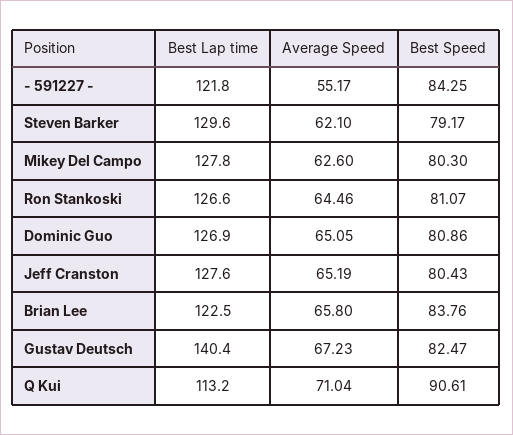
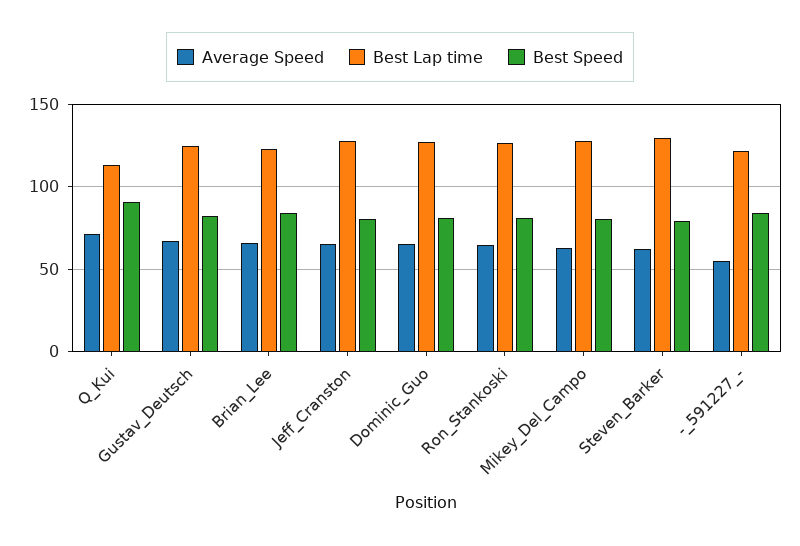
  {
    "Best Lap time": {
      "- 591227 -": 121.8,
      "Steven Barker": 129.6,
      "Mikey Del Campo": 127.8,
      "Ron Stankoski": 126.6,
      "Dominic Guo": 126.9,
      "Jeff Cranston": 127.6,
      "Brian Lee": 122.5,
-     "Gustav Deutsch": 140.4,
+     "Gustav Deutsch": 125,
      "Q Kui": 113.2
    },
    "Average Speed": {
      "- 591227 -": 55.17,
      "Steven Barker": 62.1,
      "Mikey Del Campo": 62.6,
      "Ron Stankoski": 64.46,
      "Dominic Guo": 65.05,
      "Jeff Cranston": 65.19,
      "Brian Lee": 65.8,
      "Gustav Deutsch": 67.23,
      "Q Kui": 71.04
    },
    "Best Speed": {
      "- 591227 -": 84.25,
      "Steven Barker": 79.17,
      "Mikey Del Campo": 80.3,
      "Ron Stankoski": 81.07,
      "Dominic Guo": 80.86,
      "Jeff Cranston": 80.43,
      "Brian Lee": 83.76,
      "Gustav Deutsch": 82.47,
      "Q Kui": 90.61
    }
  }

